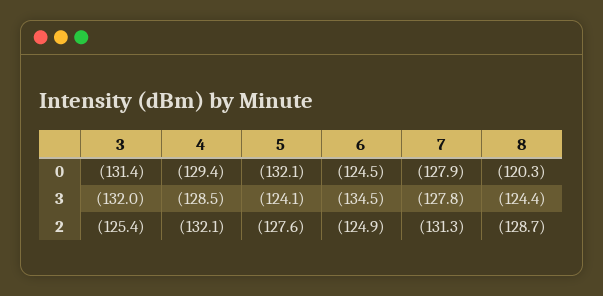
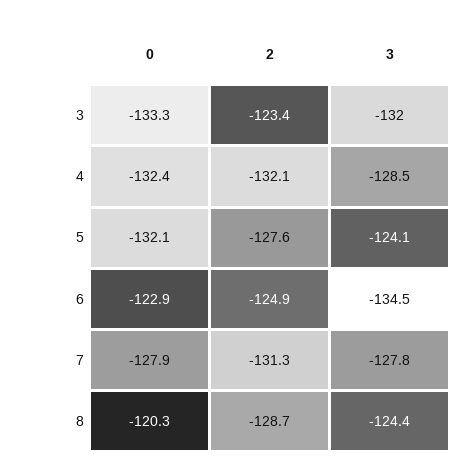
  {
    "3": {
-     "0": -131.4,
+     "0": -133.3,
      "3": -132,
-     "2": -125.4
+     "2": -123.4
    },
    "4": {
-     "0": -129.4,
+     "0": -132.4,
      "3": -128.5,
      "2": -132.1
    },
    "5": {
      "0": -132.1,
      "3": -124.1,
      "2": -127.6
    },
    "6": {
-     "0": -124.5,
+     "0": -122.9,
      "3": -134.5,
      "2": -124.9
    },
    "7": {
      "0": -127.9,
      "3": -127.8,
      "2": -131.3
    },
    "8": {
      "0": -120.3,
      "3": -124.4,
      "2": -128.7
    }
  }

